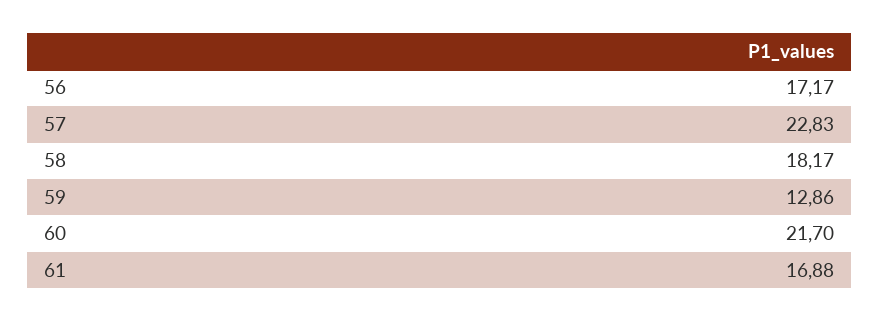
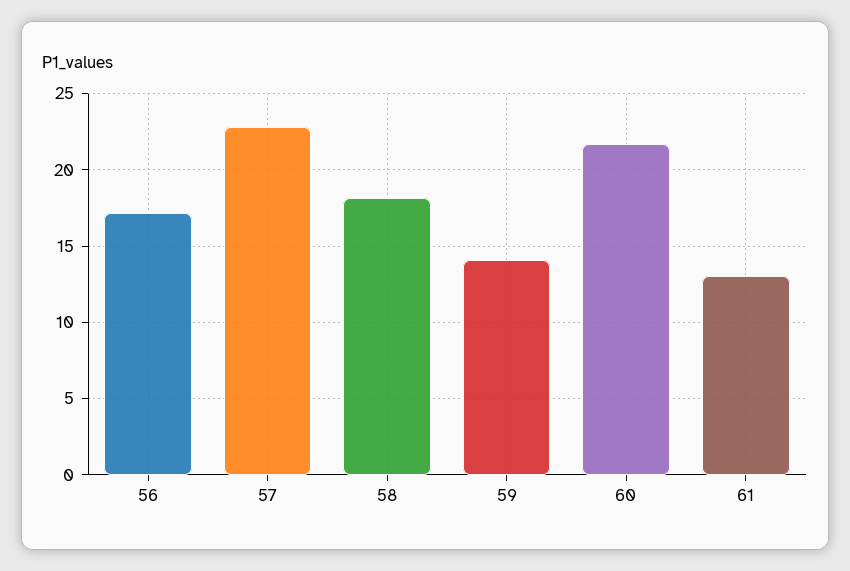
  {
    "56": 17.17,
    "57": 22.83,
    "58": 18.17,
-   "59": 12.86,
+   "59": 14,
    "60": 21.7,
-   "61": 16.88
+   "61": 13
  }

